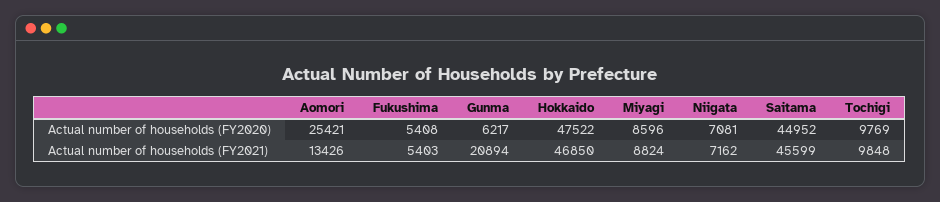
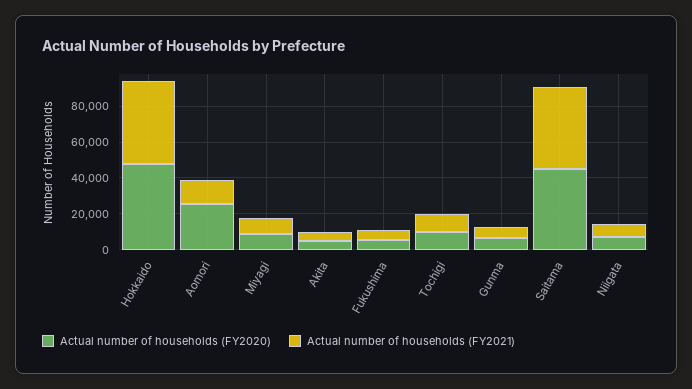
  {
    "Actual number of households (FY2020)": {
      "Aomori": 25421,
      "Fukushima": 5408,
      "Gunma": 6217,
      "Hokkaido": 47522,
      "Miyagi": 8596,
      "Niigata": 7081,
      "Saitama": 44952,
-     "Tochigi": 9769
+     "Tochigi": 9769,
+     "Akita": 5000
    },
    "Actual number of households (FY2021)": {
      "Aomori": 13426,
      "Fukushima": 5403,
-     "Gunma": 20894,
+     "Gunma": 5000,
      "Hokkaido": 46850,
      "Miyagi": 8824,
      "Niigata": 7162,
      "Saitama": 45599,
-     "Tochigi": 9848
+     "Tochigi": 9848,
+     "Akita": 5000
    }
  }

